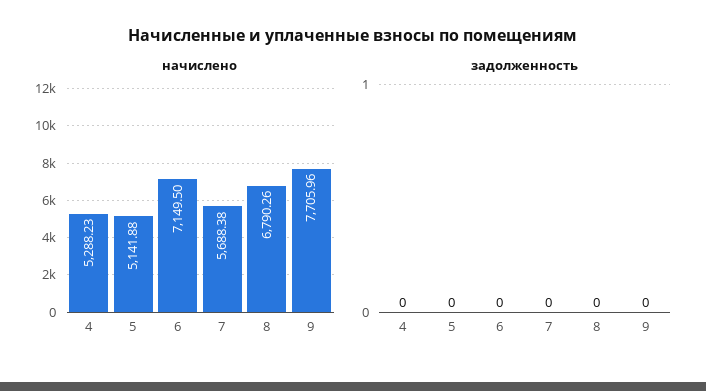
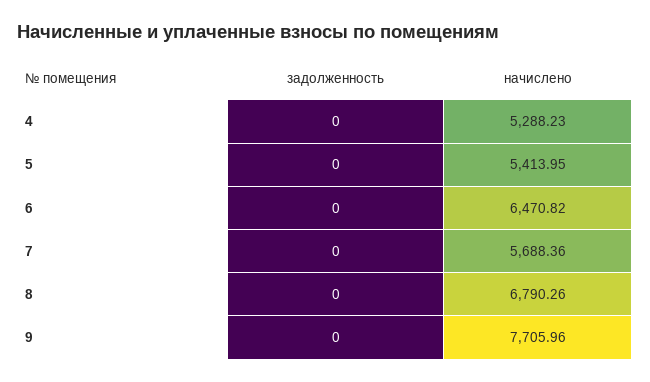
  {
    "начислено": {
      "4": 5288.23,
-     "5": 5141.88,
+     "5": 5413.95,
-     "6": 7149.5,
+     "6": 6470.82,
-     "7": 5688.38,
+     "7": 5688.36,
      "8": 6790.26,
      "9": 7705.96
    },
    "задолженность": {
      "4": 0,
      "5": 0,
      "6": 0,
      "7": 0,
      "8": 0,
      "9": 0
    }
  }

